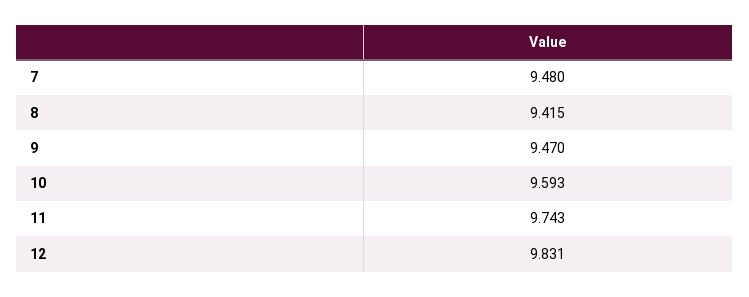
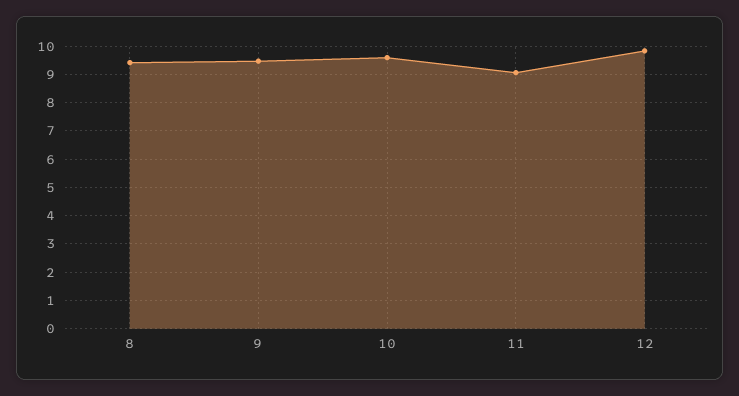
  {
-   "7": 9.48,
    "8": 9.415,
    "9": 9.47,
    "10": 9.593,
-   "11": 9.743,
+   "11": 9,
    "12": 9.831
  }

